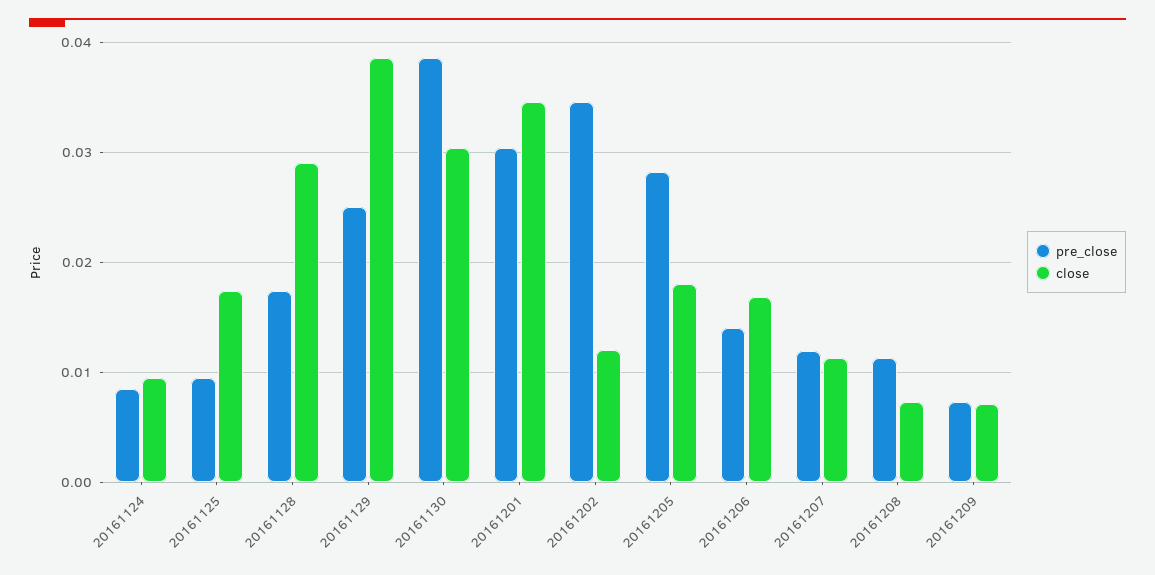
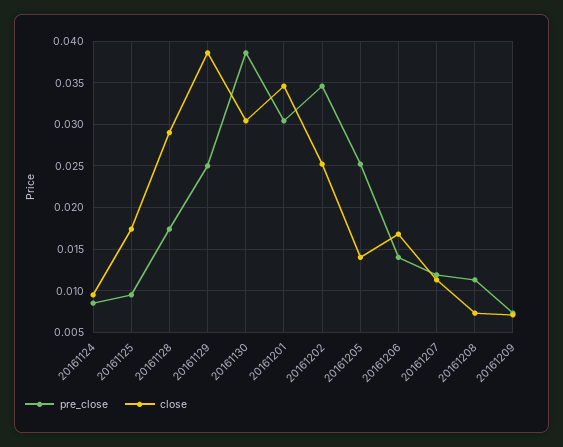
  {
    "pre_close": {
      "20161124": 0.009,
      "20161125": 0.01,
      "20161128": 0.017,
      "20161129": 0.025,
      "20161130": 0.039,
      "20161201": 0.03,
      "20161202": 0.035,
-     "20161205": 0.028,
+     "20161205": 0.025,
      "20161206": 0.014,
      "20161207": 0.012,
      "20161208": 0.011,
      "20161209": 0.007
    },
    "close": {
      "20161124": 0.01,
      "20161125": 0.017,
      "20161128": 0.029,
      "20161129": 0.039,
      "20161130": 0.03,
      "20161201": 0.035,
-     "20161202": 0.012,
+     "20161202": 0.025,
-     "20161205": 0.018,
+     "20161205": 0.014,
      "20161206": 0.017,
      "20161207": 0.011,
      "20161208": 0.007,
      "20161209": 0.007
    }
  }

